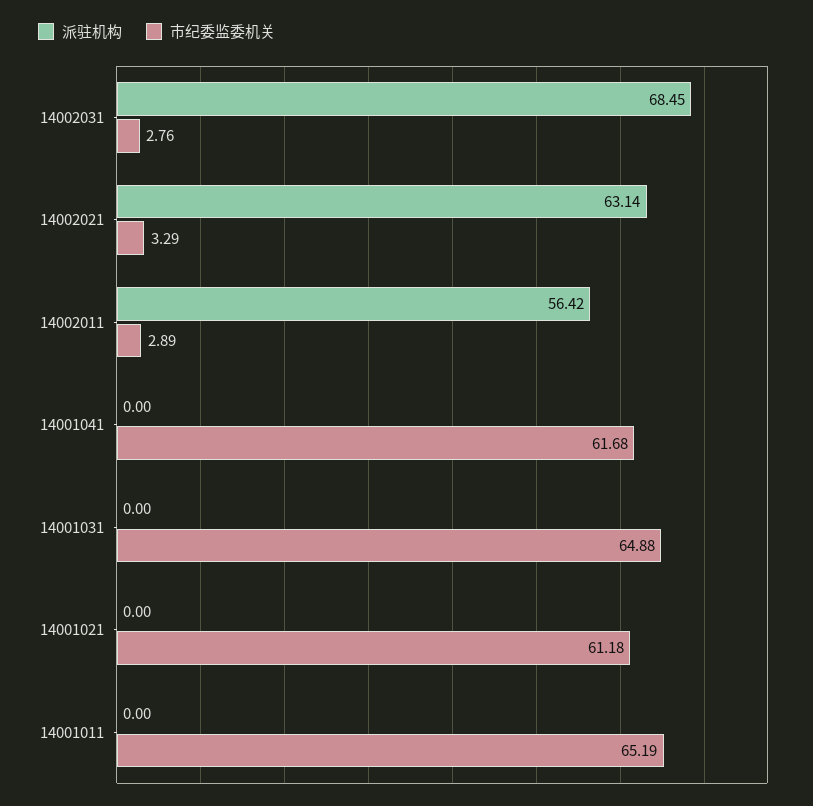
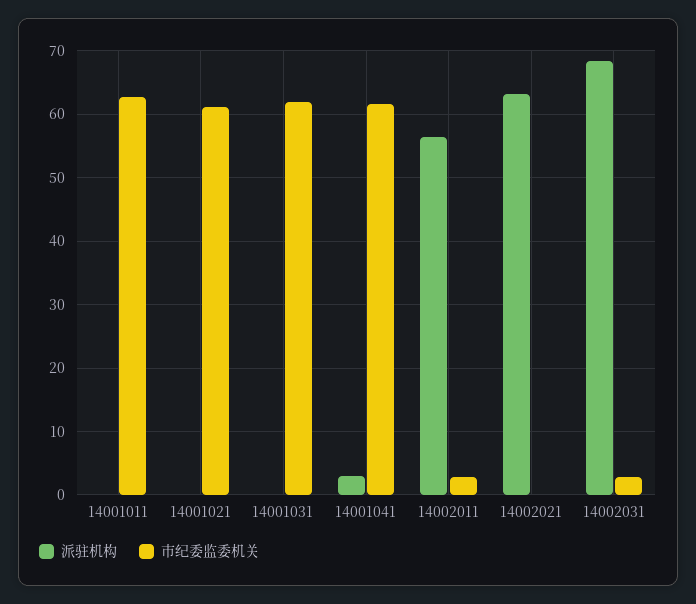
  {
    "派驻机构": {
      "14002031": 68.45,
      "14002021": 63.14,
      "14002011": 56.42,
-     "14001041": 0,
+     "14001041": 3,
      "14001031": 0,
      "14001021": 0,
      "14001011": 0
    },
    "市纪委监委机关": {
      "14002031": 2.76,
-     "14002021": 3.29,
+     "14002021": 0,
      "14002011": 2.89,
      "14001041": 61.68,
-     "14001031": 64.88,
+     "14001031": 62,
      "14001021": 61.18,
-     "14001011": 65.19
+     "14001011": 63
    }
  }

